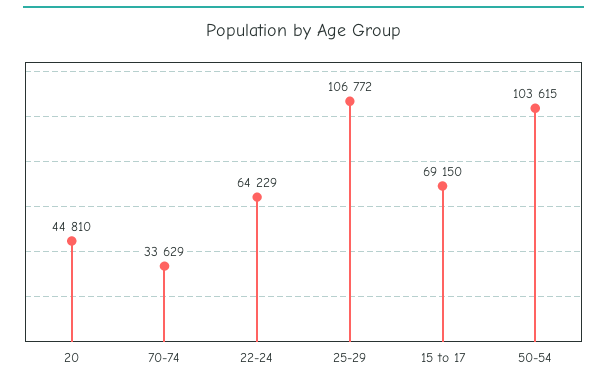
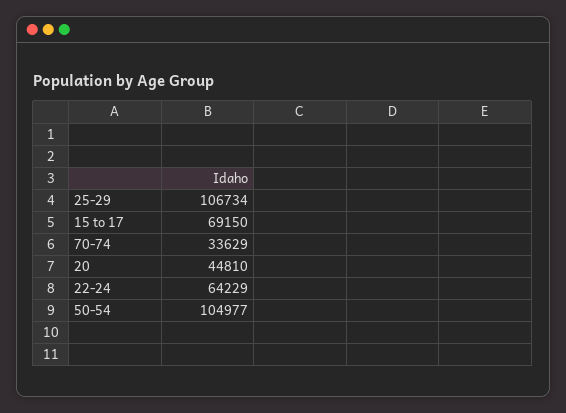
  {
    "20": 44810,
    "70-74": 33629,
    "22-24": 64229,
-   "25-29": 106772,
+   "25-29": 106734,
    "15 to 17": 69150,
-   "50-54": 103615
+   "50-54": 104977
  }

